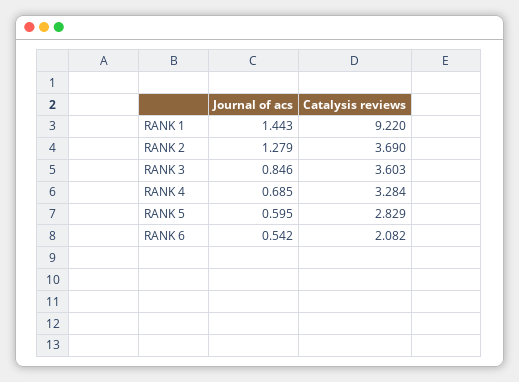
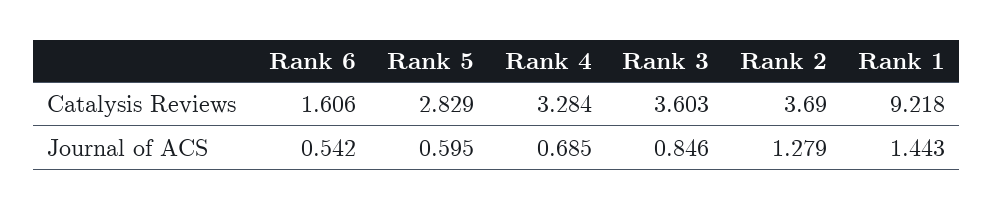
  {
    "Journal of acs": {
      "RANK 1": 1.443,
      "RANK 2": 1.279,
      "RANK 3": 0.846,
      "RANK 4": 0.685,
      "RANK 5": 0.595,
      "RANK 6": 0.542
    },
    "Catalysis reviews": {
-     "RANK 1": 9.22,
+     "RANK 1": 9.218,
      "RANK 2": 3.69,
      "RANK 3": 3.603,
      "RANK 4": 3.284,
      "RANK 5": 2.829,
-     "RANK 6": 2.082
+     "RANK 6": 1.606
    }
  }

